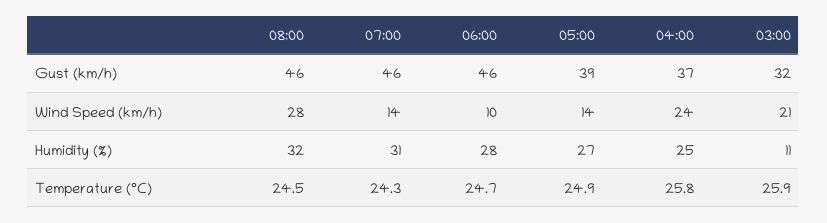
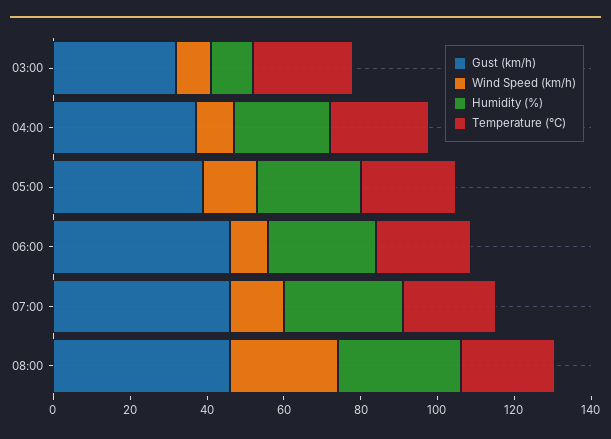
  {
    "Gust (km/h)": {
      "08:00": 46,
      "07:00": 46,
      "06:00": 46,
      "05:00": 39,
      "04:00": 37,
      "03:00": 32
    },
    "Wind Speed (km/h)": {
      "08:00": 28,
      "07:00": 14,
      "06:00": 10,
      "05:00": 14,
-     "04:00": 24,
+     "04:00": 10,
-     "03:00": 21
+     "03:00": 10
    },
    "Humidity (%)": {
      "08:00": 32,
      "07:00": 31,
      "06:00": 28,
      "05:00": 27,
      "04:00": 25,
      "03:00": 11
    },
    "Temperature (°C)": {
      "08:00": 24.5,
      "07:00": 24.3,
      "06:00": 24.7,
      "05:00": 24.9,
      "04:00": 25.8,
      "03:00": 25.9
    }
  }

